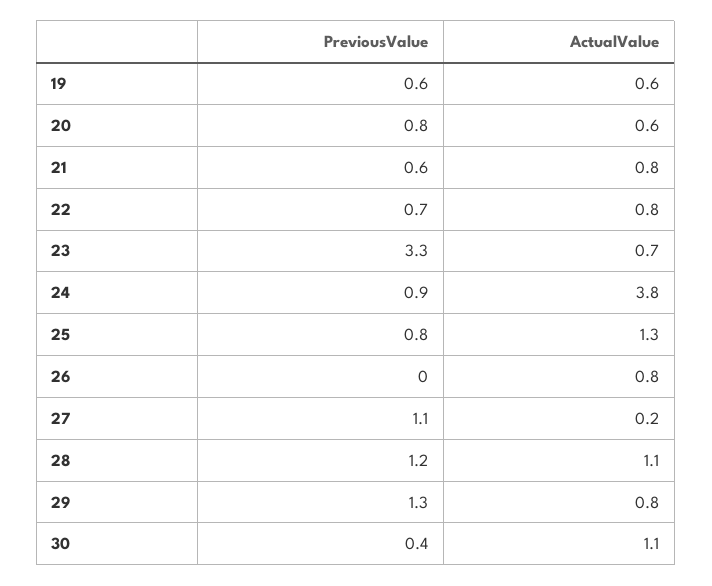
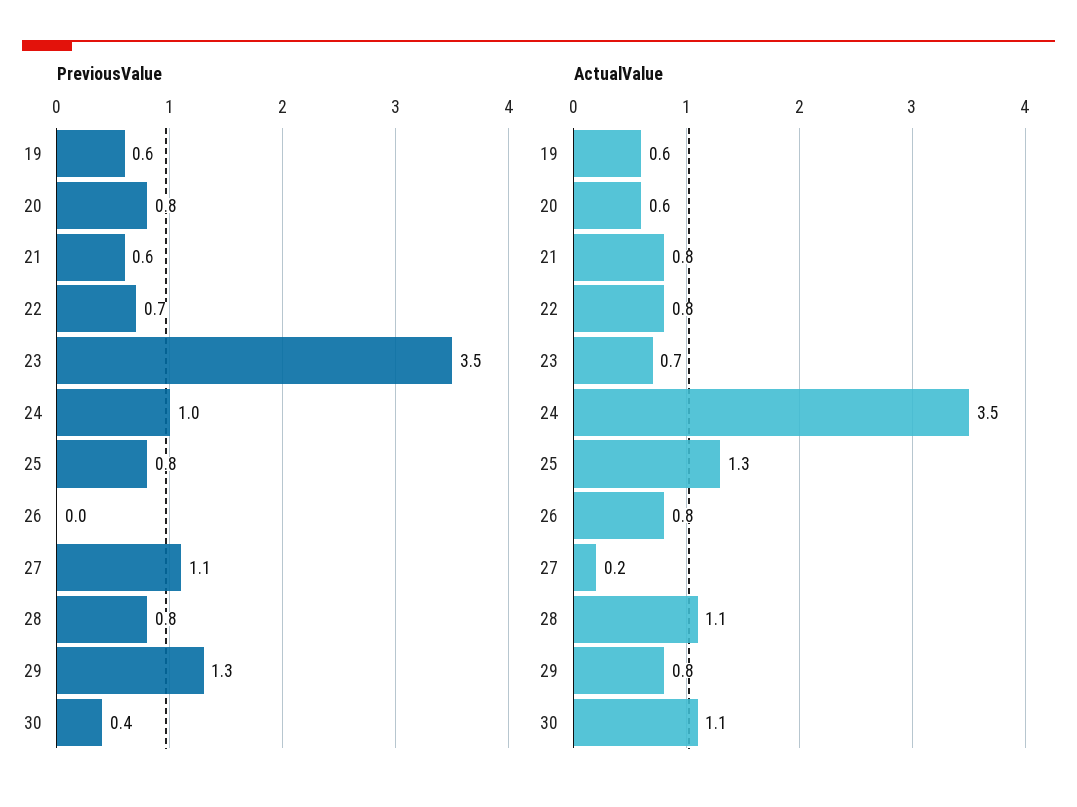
  {
    "PreviousValue": {
      "19": 0.6,
      "20": 0.8,
      "21": 0.6,
      "22": 0.7,
-     "23": 3.3,
+     "23": 3.5,
-     "24": 0.9,
+     "24": 1,
      "25": 0.8,
      "26": 0,
      "27": 1.1,
-     "28": 1.2,
+     "28": 0.8,
      "29": 1.3,
      "30": 0.4
    },
    "ActualValue": {
      "19": 0.6,
      "20": 0.6,
      "21": 0.8,
      "22": 0.8,
      "23": 0.7,
-     "24": 3.8,
+     "24": 3.5,
      "25": 1.3,
      "26": 0.8,
      "27": 0.2,
      "28": 1.1,
      "29": 0.8,
      "30": 1.1
    }
  }

